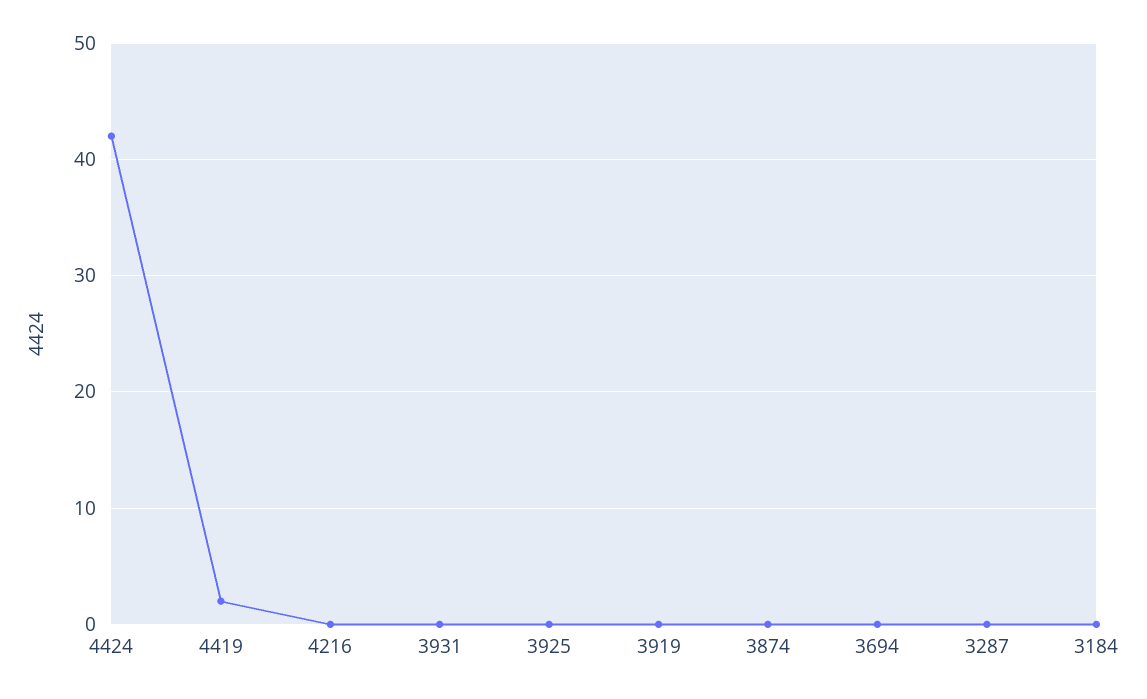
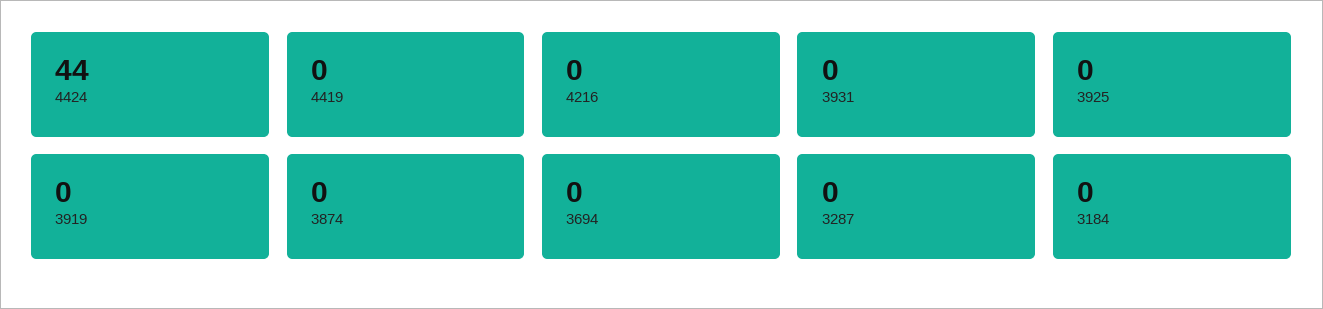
  {
-   "4424": 42,
+   "4424": 44,
-   "4419": 2,
+   "4419": 0,
    "4216": 0,
    "3931": 0,
    "3925": 0,
    "3919": 0,
    "3874": 0,
    "3694": 0,
    "3287": 0,
    "3184": 0
  }

